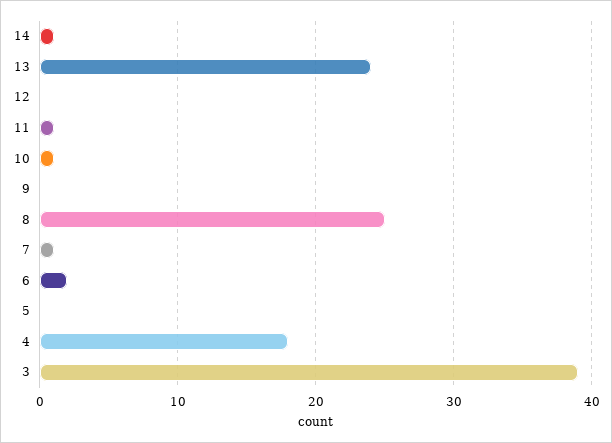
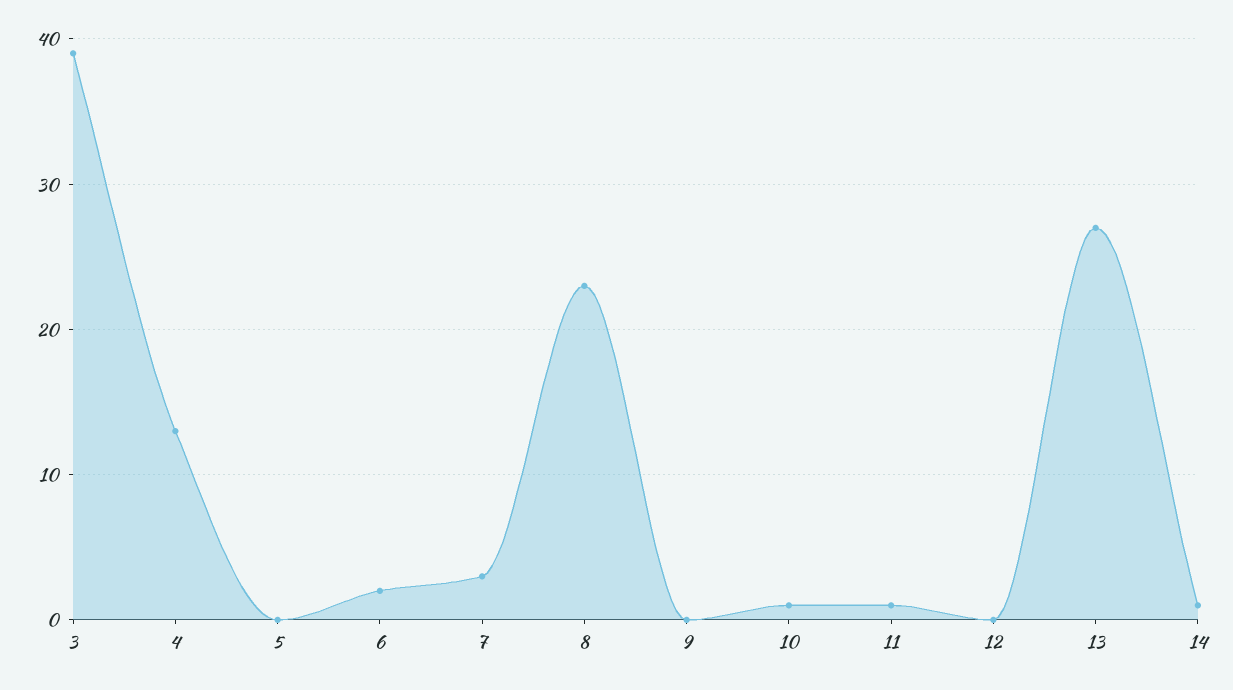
  {
    "14": 1,
-   "13": 24,
+   "13": 27,
    "12": 0,
    "11": 1,
    "10": 1,
    "9": 0,
-   "8": 25,
+   "8": 23,
-   "7": 1,
+   "7": 3,
    "6": 2,
    "5": 0,
-   "4": 18,
+   "4": 13,
    "3": 39
  }

